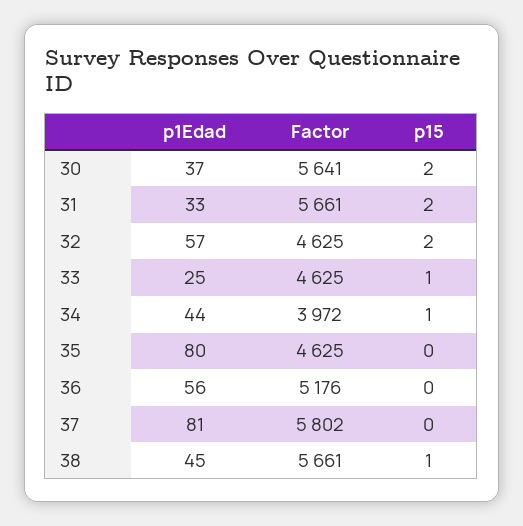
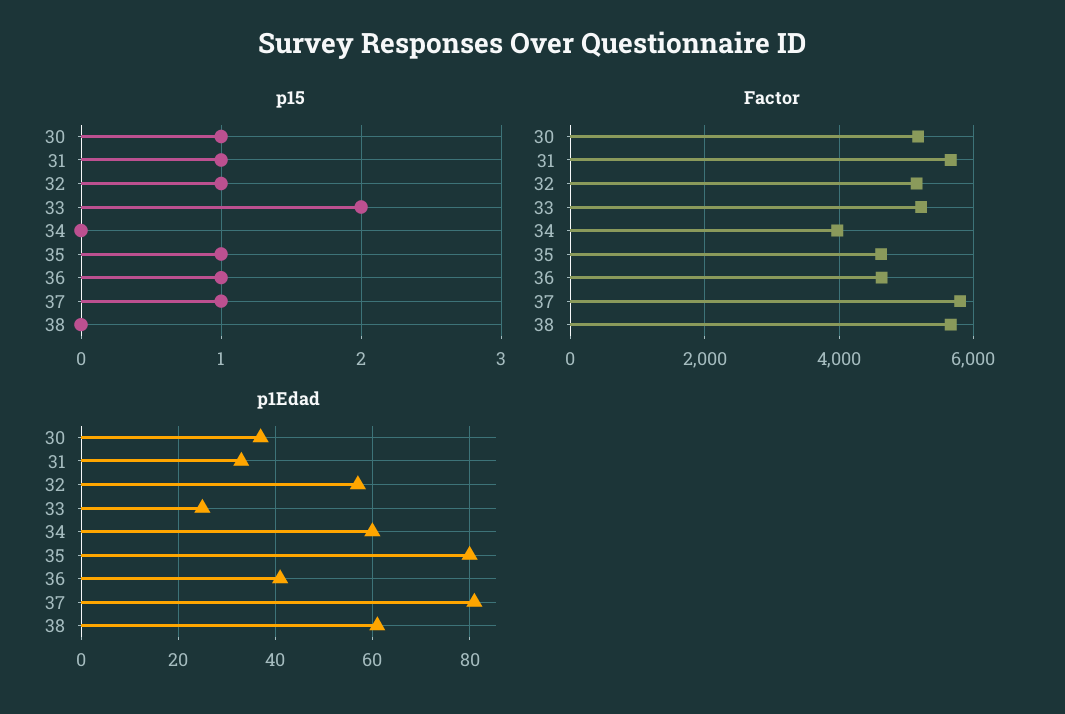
  {
    "p1Edad": {
      "30": 37,
      "31": 33,
      "32": 57,
      "33": 25,
-     "34": 44,
+     "34": 60,
      "35": 80,
-     "36": 56,
+     "36": 40,
      "37": 81,
-     "38": 45
+     "38": 60
    },
    "Factor": {
-     "30": 5641,
+     "30": 5200,
      "31": 5661,
-     "32": 4625,
+     "32": 5200,
-     "33": 4625,
+     "33": 5200,
      "34": 3972,
      "35": 4625,
-     "36": 5176,
+     "36": 4600,
      "37": 5802,
      "38": 5661
    },
    "p15": {
-     "30": 2,
+     "30": 1,
-     "31": 2,
+     "31": 1,
-     "32": 2,
+     "32": 1,
-     "33": 1,
+     "33": 2,
-     "34": 1,
+     "34": 0,
-     "35": 0,
+     "35": 1,
-     "36": 0,
+     "36": 1,
-     "37": 0,
+     "37": 1,
-     "38": 1
+     "38": 0
    }
  }

